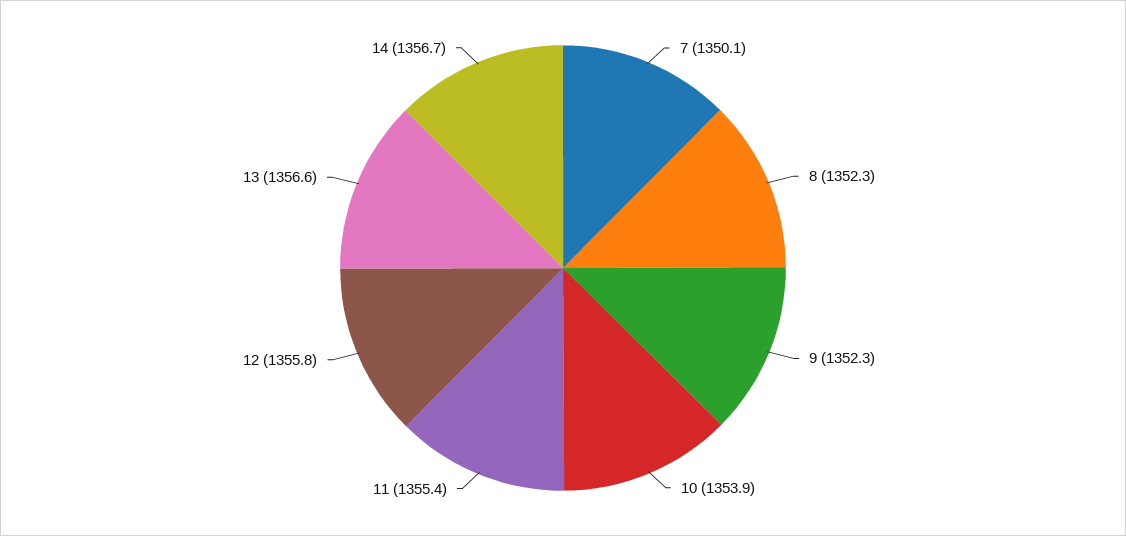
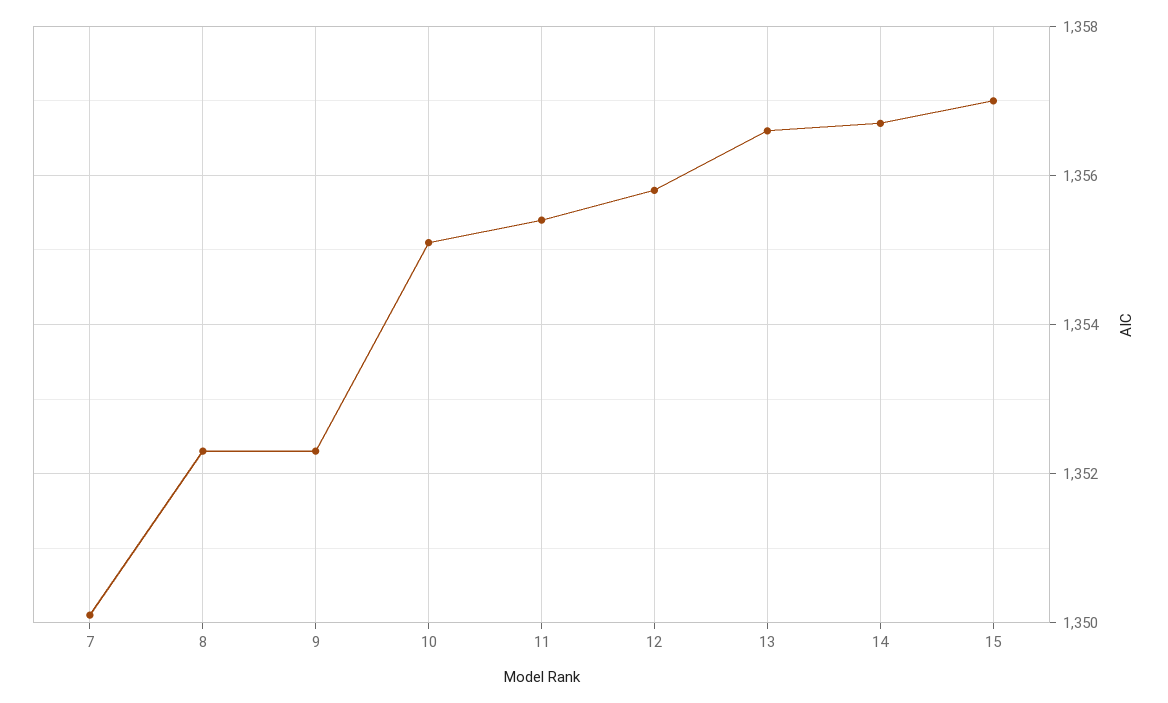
  {
    "7": 1350.1,
    "8": 1352.3,
    "9": 1352.3,
-   "10": 1353.9,
+   "10": 1355,
    "11": 1355.4,
    "12": 1355.8,
    "13": 1356.6,
-   "14": 1356.7
+   "14": 1356.7,
+   "15": 1357
  }

